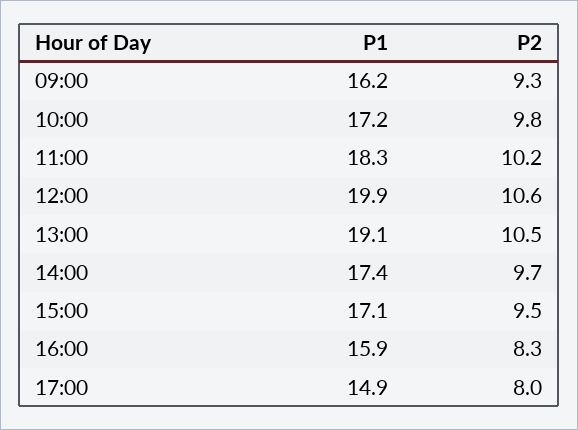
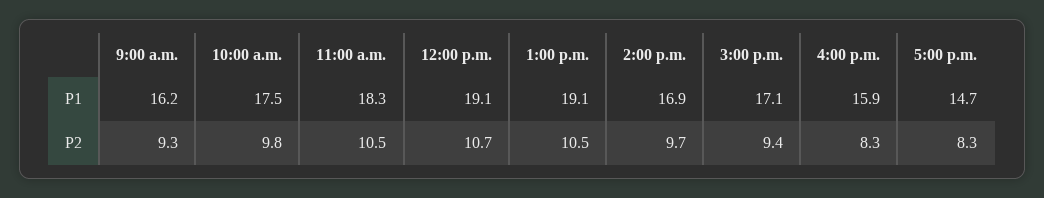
  {
    "P1": {
      "09:00": 16.2,
-     "10:00": 17.2,
+     "10:00": 17.5,
      "11:00": 18.3,
-     "12:00": 19.9,
+     "12:00": 19.1,
      "13:00": 19.1,
-     "14:00": 17.4,
+     "14:00": 16.9,
      "15:00": 17.1,
      "16:00": 15.9,
-     "17:00": 14.9
+     "17:00": 14.7
    },
    "P2": {
      "09:00": 9.3,
      "10:00": 9.8,
-     "11:00": 10.2,
+     "11:00": 10.5,
-     "12:00": 10.6,
+     "12:00": 10.7,
      "13:00": 10.5,
      "14:00": 9.7,
-     "15:00": 9.5,
+     "15:00": 9.4,
      "16:00": 8.3,
-     "17:00": 8
+     "17:00": 8.3
    }
  }

